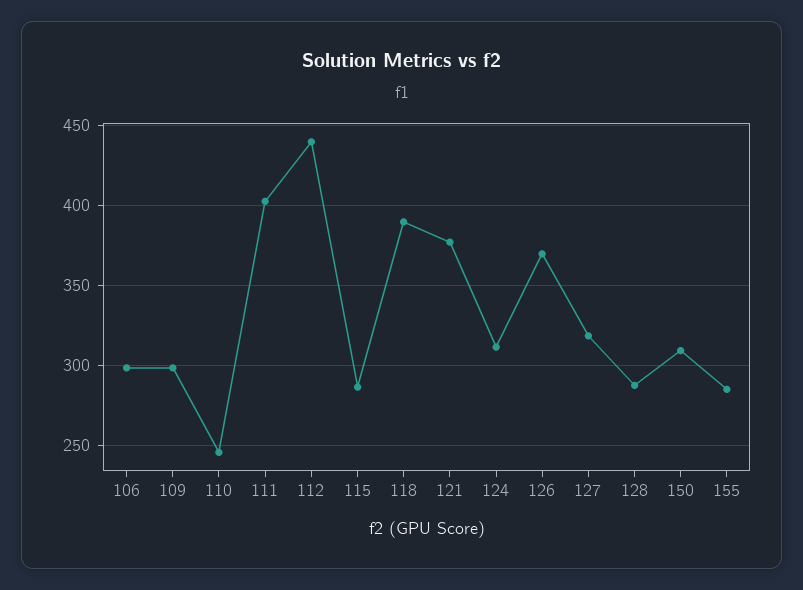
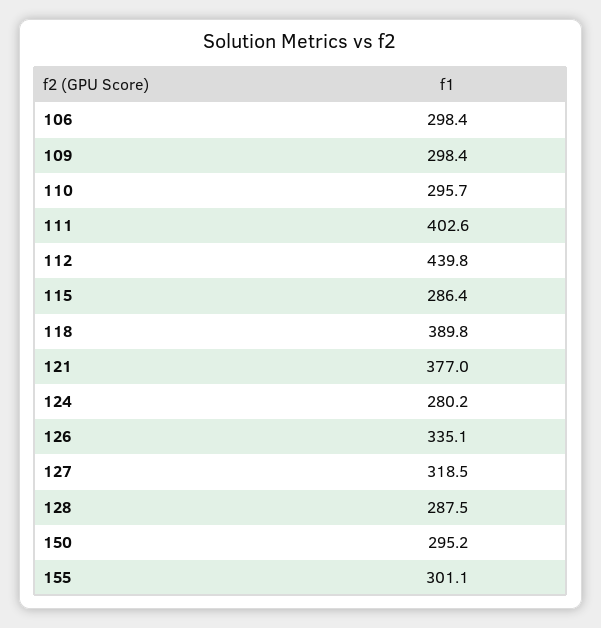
  {
    "106": 298.4,
    "109": 298.4,
-   "110": 245,
+   "110": 295.7,
    "111": 402.6,
    "112": 439.8,
    "115": 286.4,
    "118": 389.8,
    "121": 377,
-   "124": 310,
+   "124": 280.2,
-   "126": 370,
+   "126": 335.1,
    "127": 318.5,
    "128": 287.5,
-   "150": 310,
+   "150": 295.2,
-   "155": 285
+   "155": 301.1
  }

